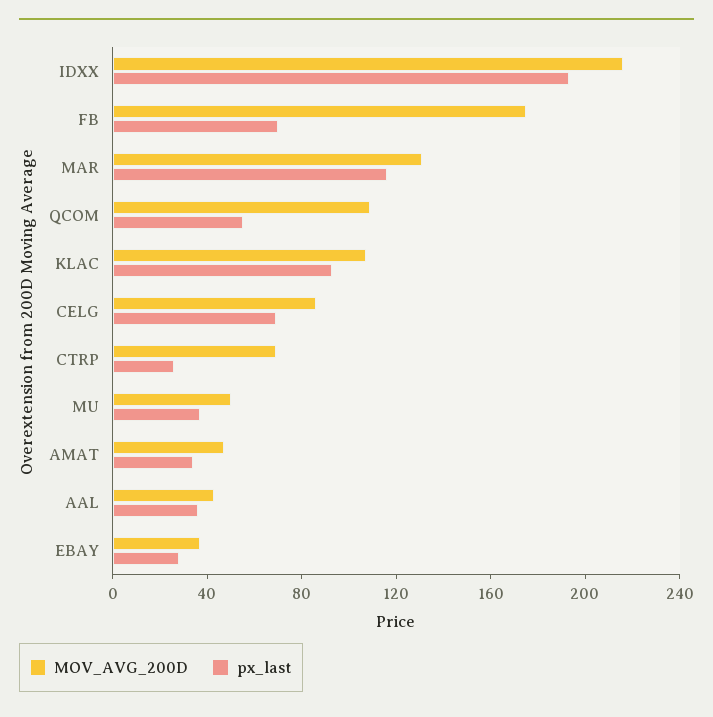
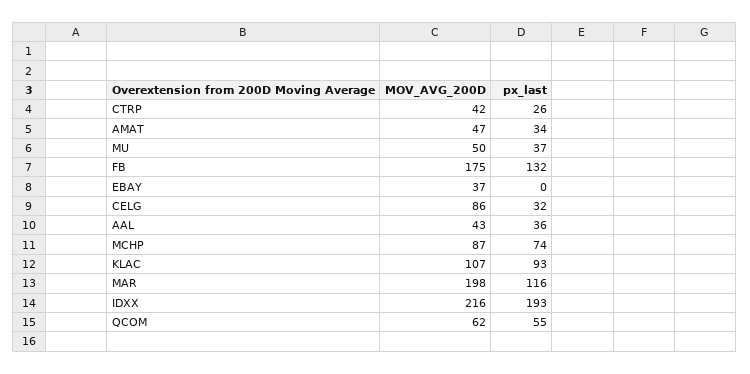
  {
    "MOV_AVG_200D": {
      "IDXX": 216,
      "FB": 175,
-     "MAR": 130,
+     "MAR": 198,
-     "QCOM": 110,
+     "QCOM": 62,
      "KLAC": 107,
      "CELG": 86,
-     "CTRP": 70,
+     "CTRP": 42,
      "MU": 50,
      "AMAT": 47,
      "AAL": 43,
-     "EBAY": 37
+     "EBAY": 37,
+     "MCHP": 87
    },
    "px_last": {
      "IDXX": 193,
-     "FB": 70,
+     "FB": 132,
      "MAR": 116,
      "QCOM": 55,
      "KLAC": 93,
-     "CELG": 70,
+     "CELG": 32,
      "CTRP": 26,
      "MU": 37,
      "AMAT": 34,
      "AAL": 36,
-     "EBAY": 30
+     "EBAY": 0,
+     "MCHP": 74
    }
  }

